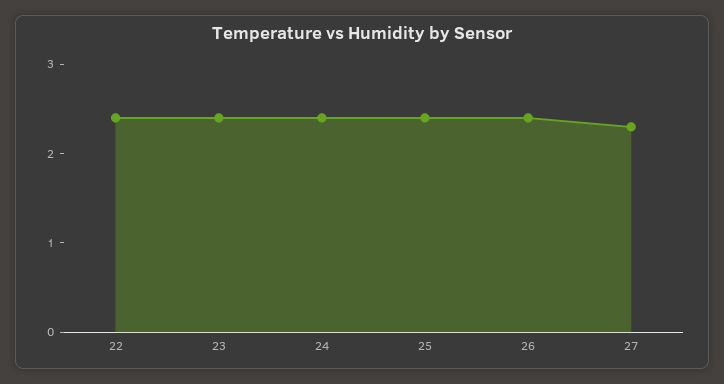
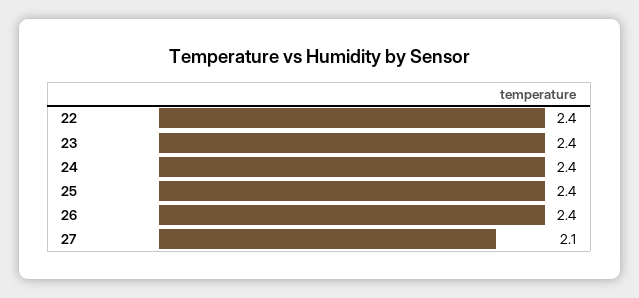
  {
    "22": 2.4,
    "23": 2.4,
    "24": 2.4,
    "25": 2.4,
    "26": 2.4,
-   "27": 2.3
+   "27": 2.1
  }

